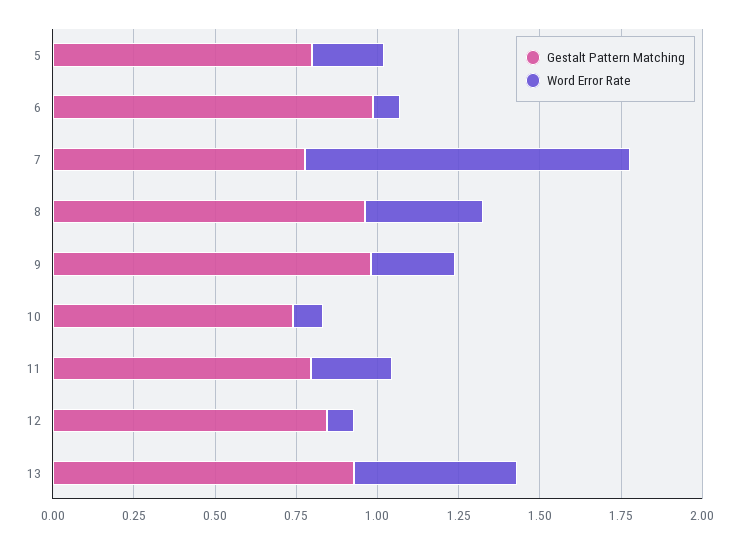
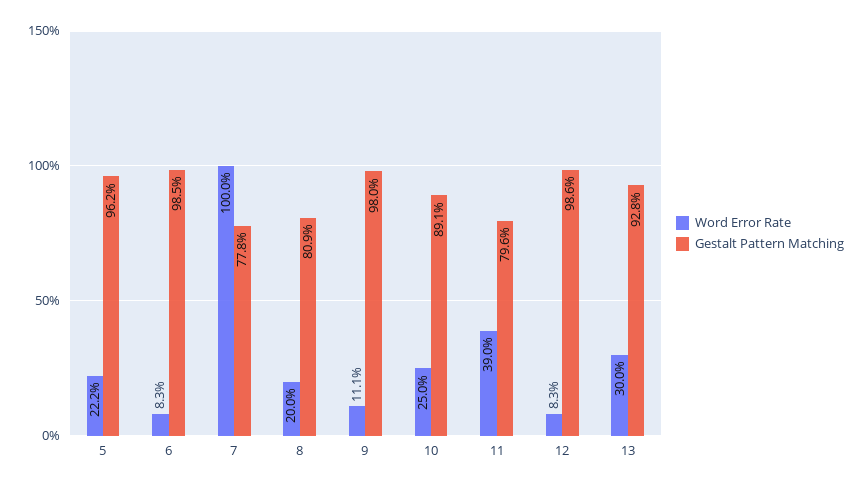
  {
    "Gestalt Pattern Matching": {
-     "5": 0.8,
+     "5": 0.962,
      "6": 0.985,
      "7": 0.778,
-     "8": 0.95,
+     "8": 0.809,
      "9": 0.98,
-     "10": 0.75,
+     "10": 0.891,
      "11": 0.796,
-     "12": 0.85,
+     "12": 0.986,
      "13": 0.928
    },
    "Word Error Rate": {
      "5": 0.222,
      "6": 0.083,
      "7": 1,
-     "8": 0.35,
+     "8": 0.2,
-     "9": 0.25,
+     "9": 0.111,
-     "10": 0.1,
+     "10": 0.25,
-     "11": 0.25,
+     "11": 0.39,
      "12": 0.083,
-     "13": 0.5
+     "13": 0.3
    }
  }

